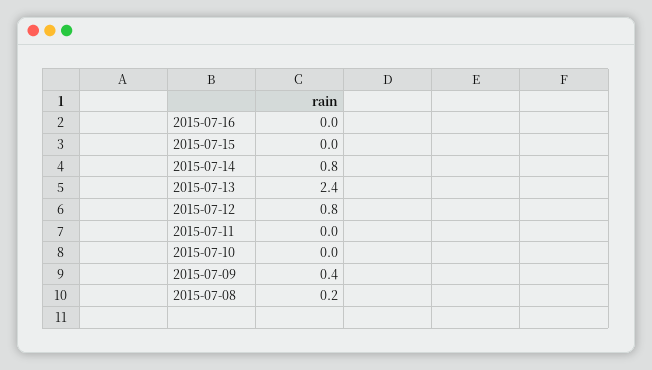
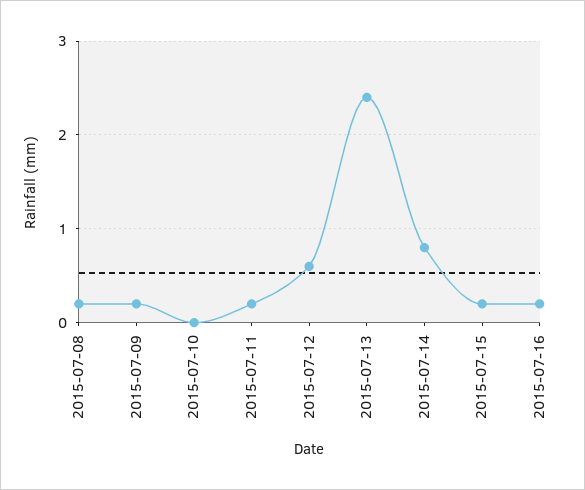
  {
-   "2015-07-16": 0,
+   "2015-07-16": 0.2,
-   "2015-07-15": 0,
+   "2015-07-15": 0.2,
    "2015-07-14": 0.8,
    "2015-07-13": 2.4,
-   "2015-07-12": 0.8,
+   "2015-07-12": 0.6,
-   "2015-07-11": 0,
+   "2015-07-11": 0.2,
    "2015-07-10": 0,
-   "2015-07-09": 0.4,
+   "2015-07-09": 0.2,
    "2015-07-08": 0.2
  }

